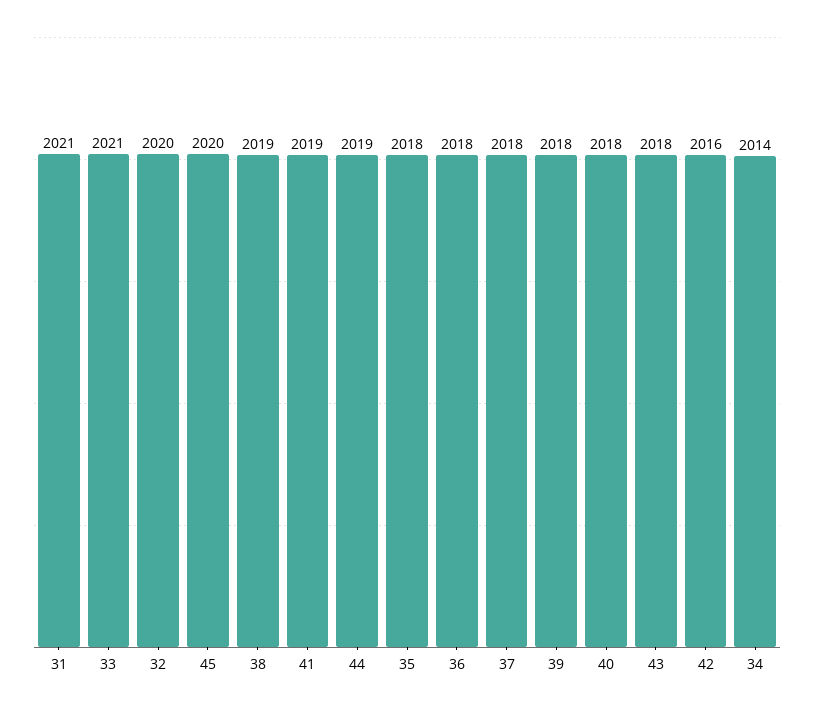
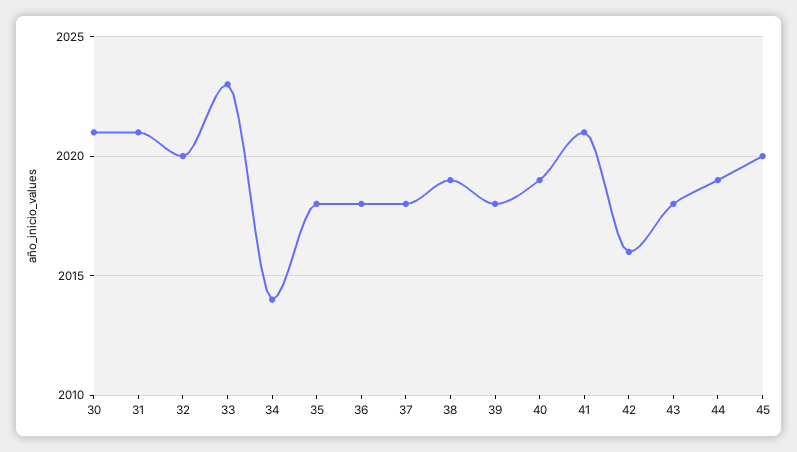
  {
    "31": 2021,
-   "33": 2021,
+   "33": 2023,
    "32": 2020,
    "45": 2020,
    "38": 2019,
-   "41": 2019,
+   "41": 2021,
    "44": 2019,
    "35": 2018,
    "36": 2018,
    "37": 2018,
    "39": 2018,
-   "40": 2018,
+   "40": 2019,
    "43": 2018,
    "42": 2016,
-   "34": 2014
+   "34": 2014,
+   "30": 2021
  }

